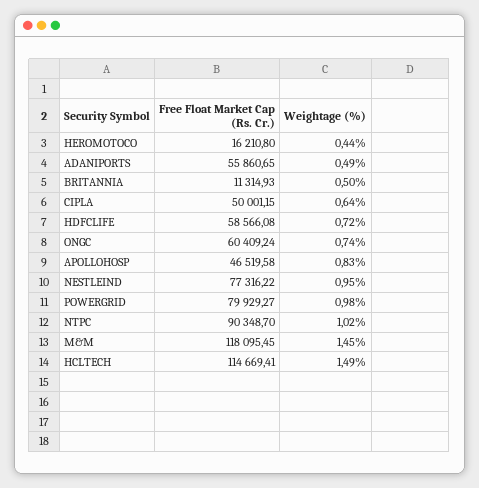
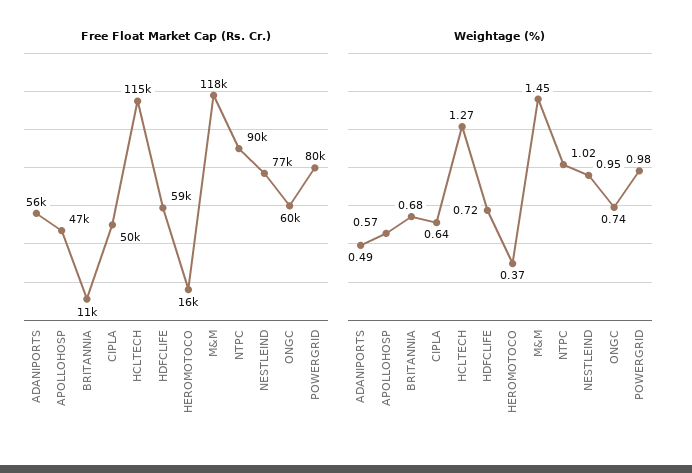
  {
    "Free Float Market Cap (Rs. Cr.)": {
      "HEROMOTOCO": 16210.8,
      "ADANIPORTS": 55860.65,
      "BRITANNIA": 11314.93,
      "CIPLA": 50001.15,
      "HDFCLIFE": 58566.08,
      "ONGC": 60409.24,
      "APOLLOHOSP": 46519.58,
      "NESTLEIND": 77316.22,
      "POWERGRID": 79929.27,
      "NTPC": 90348.7,
      "M&M": 118095.45,
      "HCLTECH": 114669.41
    },
    "Weightage (%)": {
-     "HEROMOTOCO": 0.44,
+     "HEROMOTOCO": 0.37,
      "ADANIPORTS": 0.49,
-     "BRITANNIA": 0.5,
+     "BRITANNIA": 0.68,
      "CIPLA": 0.64,
      "HDFCLIFE": 0.72,
      "ONGC": 0.74,
-     "APOLLOHOSP": 0.83,
+     "APOLLOHOSP": 0.57,
      "NESTLEIND": 0.95,
      "POWERGRID": 0.98,
      "NTPC": 1.02,
      "M&M": 1.45,
-     "HCLTECH": 1.49
+     "HCLTECH": 1.27
    }
  }

